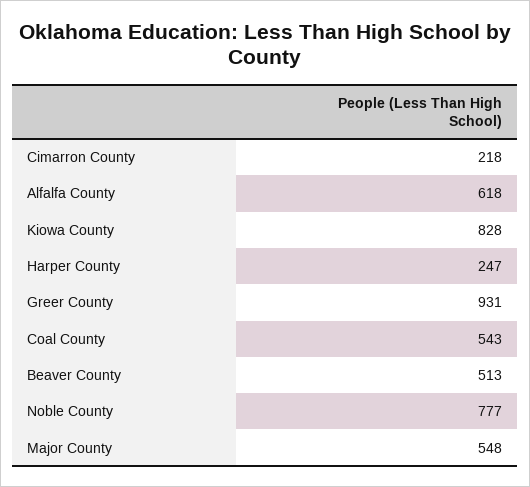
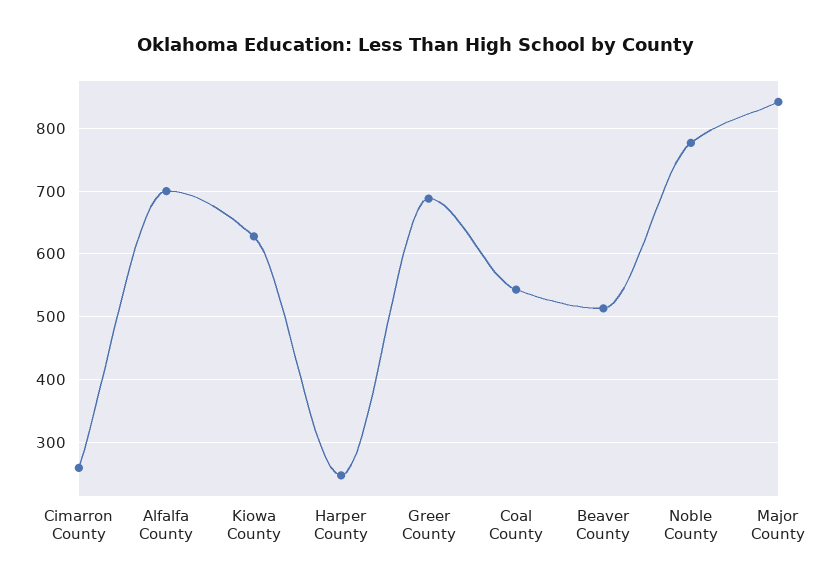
  {
-   "Cimarron County": 218,
+   "Cimarron County": 260,
-   "Alfalfa County": 618,
+   "Alfalfa County": 700,
-   "Kiowa County": 828,
+   "Kiowa County": 630,
    "Harper County": 247,
-   "Greer County": 931,
+   "Greer County": 690,
    "Coal County": 543,
    "Beaver County": 513,
    "Noble County": 777,
-   "Major County": 548
+   "Major County": 840
  }

